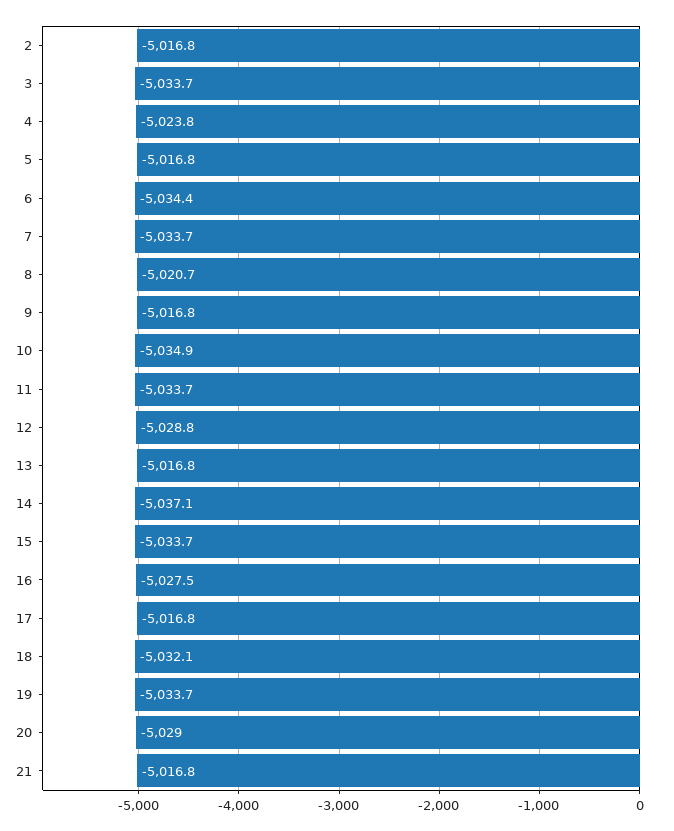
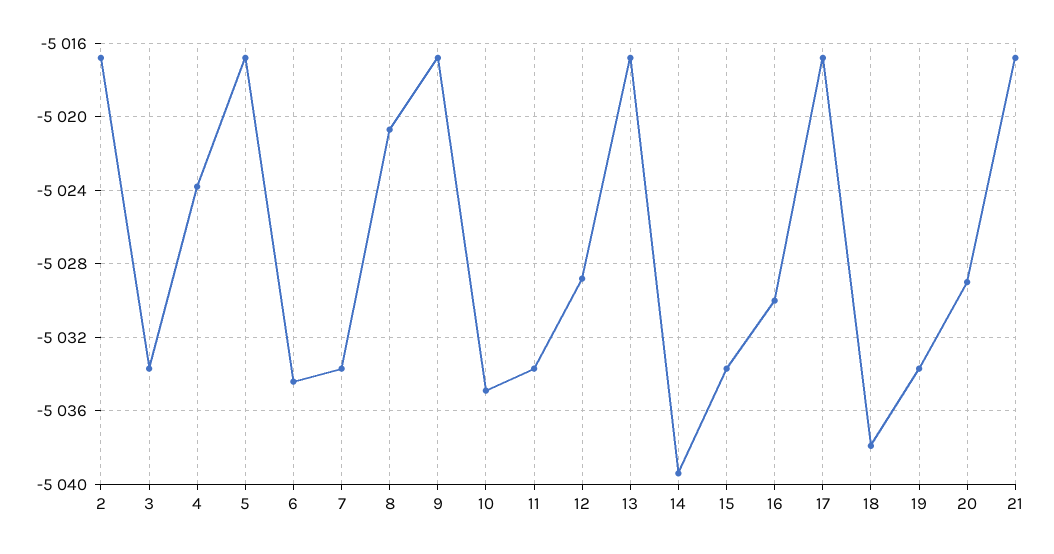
  {
    "2": -5016.8,
    "3": -5033.7,
    "4": -5023.8,
    "5": -5016.8,
    "6": -5034.4,
    "7": -5033.7,
    "8": -5020.7,
    "9": -5016.8,
    "10": -5034.9,
    "11": -5033.7,
    "12": -5028.8,
    "13": -5016.8,
-   "14": -5037.1,
+   "14": -5039.5,
    "15": -5033.7,
-   "16": -5027.5,
+   "16": -5030,
    "17": -5016.8,
-   "18": -5032.1,
+   "18": -5038,
    "19": -5033.7,
    "20": -5029,
    "21": -5016.8
  }

